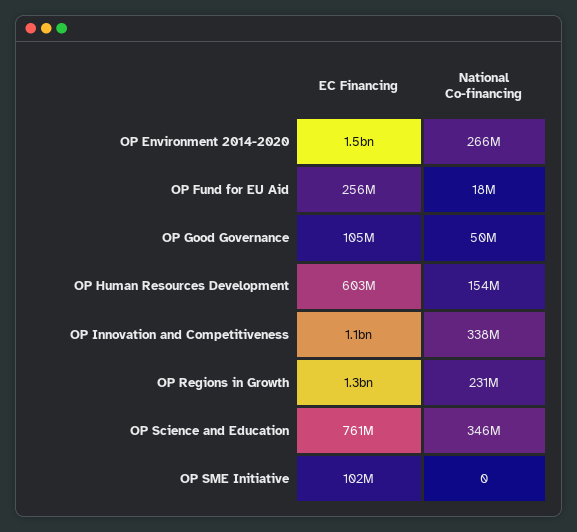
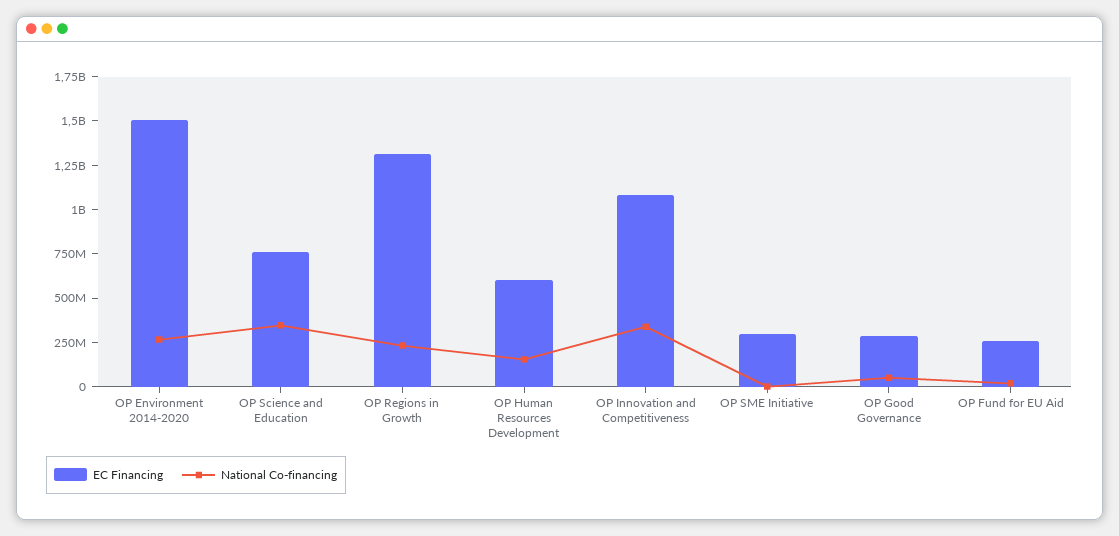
  {
    "EC Financing": {
      "OP Environment 2014-2020": 1500000000,
      "OP Fund for EU Aid": 256000000,
-     "OP Good Governance": 105000000,
+     "OP Good Governance": 300000000,
      "OP Human Resources Development": 603000000,
      "OP Innovation and Competitiveness": 1100000000,
      "OP Regions in Growth": 1300000000,
      "OP Science and Education": 761000000,
-     "OP SME Initiative": 102000000
+     "OP SME Initiative": 300000000
    },
    "National Co-financing": {
      "OP Environment 2014-2020": 266000000,
      "OP Fund for EU Aid": 18000000,
      "OP Good Governance": 50000000,
      "OP Human Resources Development": 154000000,
      "OP Innovation and Competitiveness": 338000000,
      "OP Regions in Growth": 231000000,
      "OP Science and Education": 346000000,
      "OP SME Initiative": 0
    }
  }

